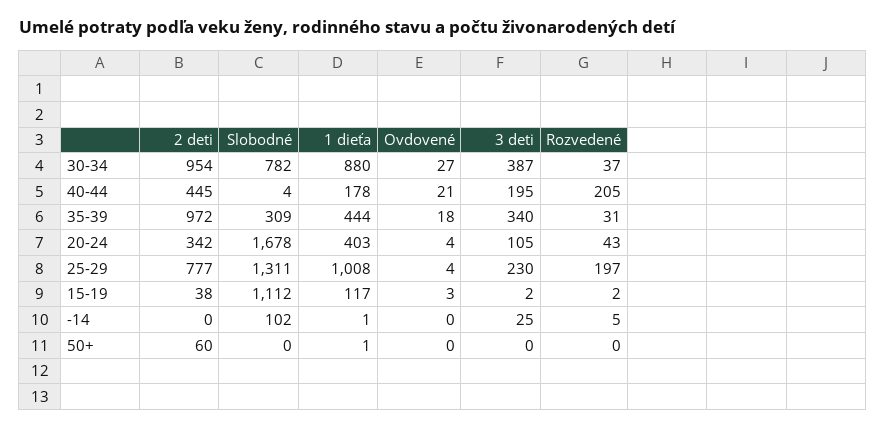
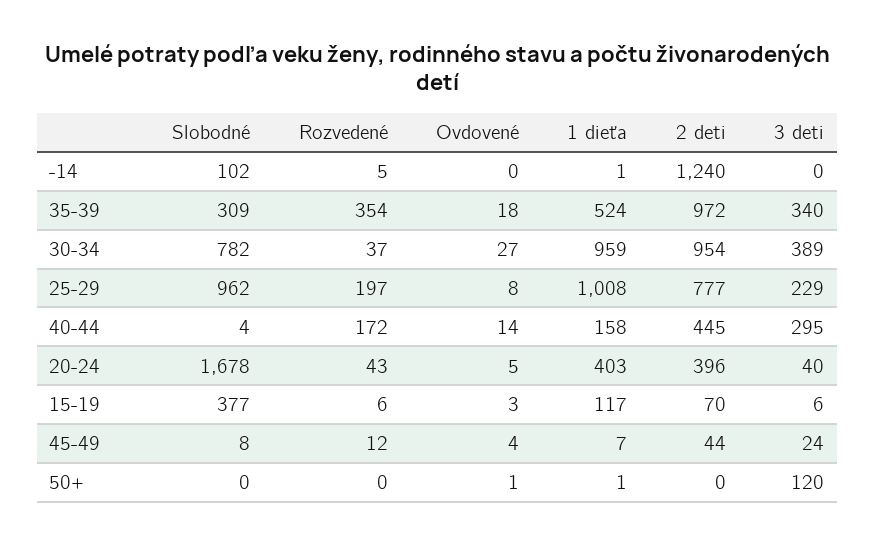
  {
    "2 deti": {
      "30-34": 954,
      "40-44": 445,
      "35-39": 972,
-     "20-24": 342,
+     "20-24": 396,
      "25-29": 777,
-     "15-19": 38,
+     "15-19": 70,
-     "-14": 0,
+     "-14": 1240,
-     "50+": 60
+     "50+": 0,
+     "45-49": 44
    },
    "Slobodné": {
      "30-34": 782,
      "40-44": 4,
      "35-39": 309,
      "20-24": 1678,
-     "25-29": 1311,
+     "25-29": 962,
-     "15-19": 1112,
+     "15-19": 377,
      "-14": 102,
-     "50+": 0
+     "50+": 0,
+     "45-49": 8
    },
    "1 dieťa": {
-     "30-34": 880,
+     "30-34": 959,
-     "40-44": 178,
+     "40-44": 158,
-     "35-39": 444,
+     "35-39": 524,
      "20-24": 403,
      "25-29": 1008,
      "15-19": 117,
      "-14": 1,
-     "50+": 1
+     "50+": 1,
+     "45-49": 7
    },
    "Ovdovené": {
      "30-34": 27,
-     "40-44": 21,
+     "40-44": 14,
      "35-39": 18,
-     "20-24": 4,
+     "20-24": 5,
-     "25-29": 4,
+     "25-29": 8,
      "15-19": 3,
      "-14": 0,
-     "50+": 0
+     "50+": 1,
+     "45-49": 4
    },
    "3 deti": {
-     "30-34": 387,
+     "30-34": 389,
-     "40-44": 195,
+     "40-44": 295,
      "35-39": 340,
-     "20-24": 105,
+     "20-24": 40,
-     "25-29": 230,
+     "25-29": 229,
-     "15-19": 2,
+     "15-19": 6,
-     "-14": 25,
+     "-14": 0,
-     "50+": 0
+     "50+": 120,
+     "45-49": 24
    },
    "Rozvedené": {
      "30-34": 37,
-     "40-44": 205,
+     "40-44": 172,
-     "35-39": 31,
+     "35-39": 354,
      "20-24": 43,
      "25-29": 197,
-     "15-19": 2,
+     "15-19": 6,
      "-14": 5,
-     "50+": 0
+     "50+": 0,
+     "45-49": 12
    }
  }

